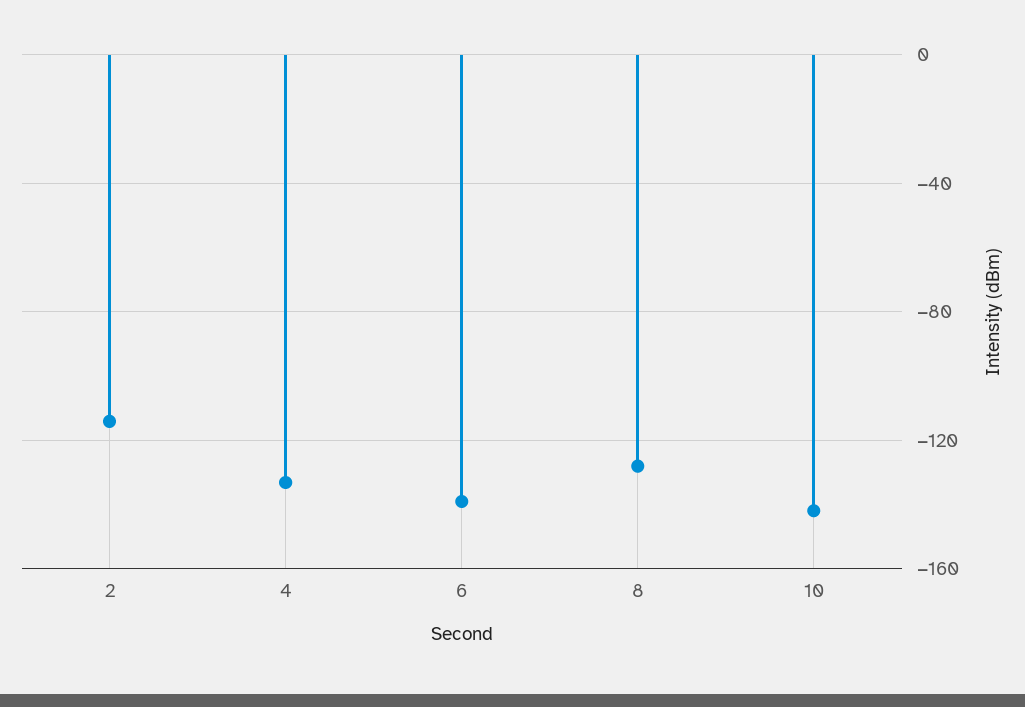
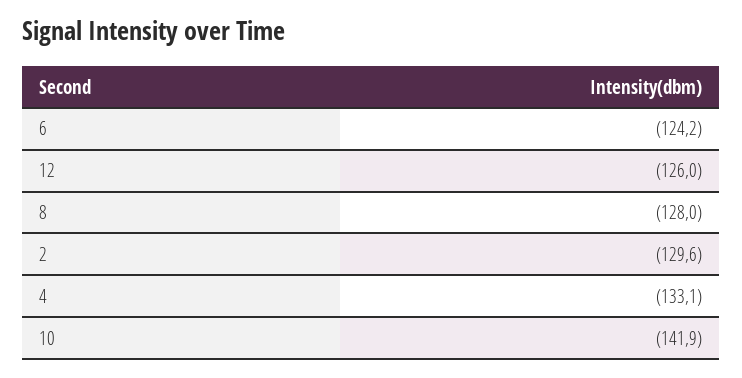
  {
-   "2": -115,
+   "2": -129.6,
    "4": -133.1,
-   "6": -140,
+   "6": -124.2,
    "8": -128,
-   "10": -141.9
+   "10": -141.9,
+   "12": -126
  }

